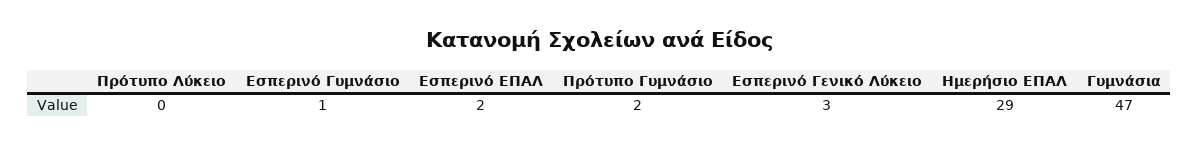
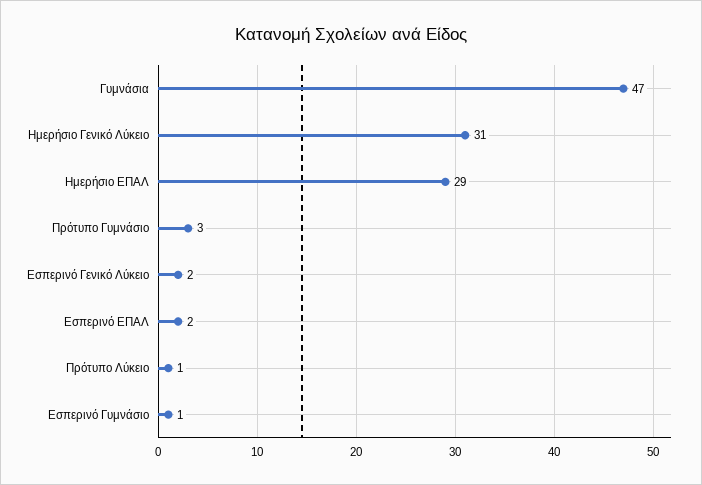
  {
-   "Πρότυπο Λύκειο": 0,
+   "Πρότυπο Λύκειο": 1,
    "Εσπερινό Γυμνάσιο": 1,
    "Εσπερινό ΕΠΑΛ": 2,
-   "Πρότυπο Γυμνάσιο": 2,
+   "Πρότυπο Γυμνάσιο": 3,
-   "Εσπερινό Γενικό Λύκειο": 3,
+   "Εσπερινό Γενικό Λύκειο": 2,
    "Ημερήσιο ΕΠΑΛ": 29,
-   "Γυμνάσια": 47
+   "Γυμνάσια": 47,
+   "Ημερήσιο Γενικό Λύκειο": 31
  }

